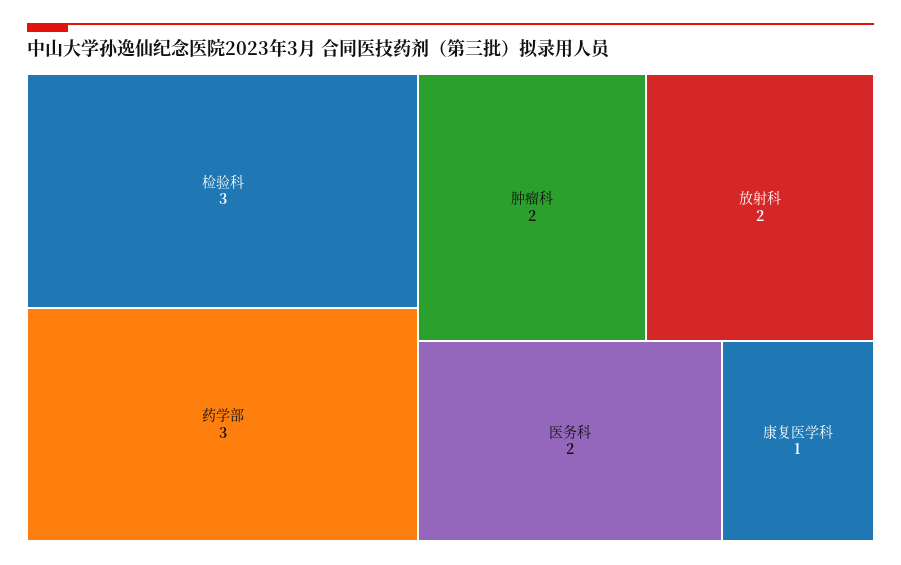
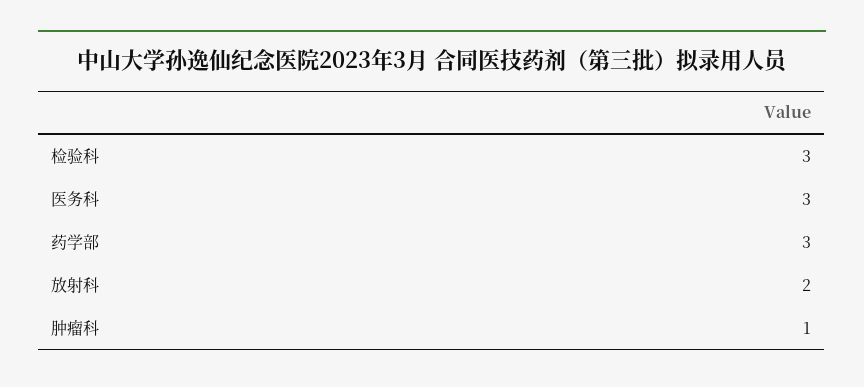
  {
    "检验科": 3,
    "药学部": 3,
-   "肿瘤科": 2,
+   "肿瘤科": 1,
    "放射科": 2,
-   "医务科": 2,
+   "医务科": 3
-   "康复医学科": 1
  }

